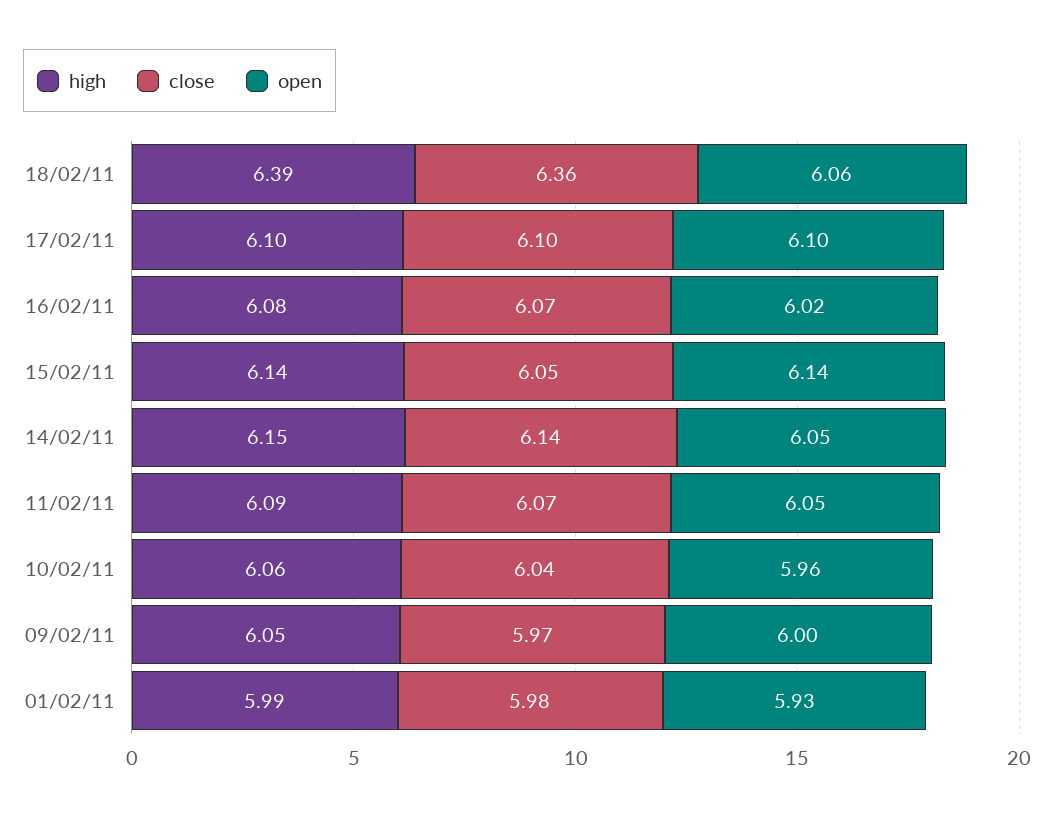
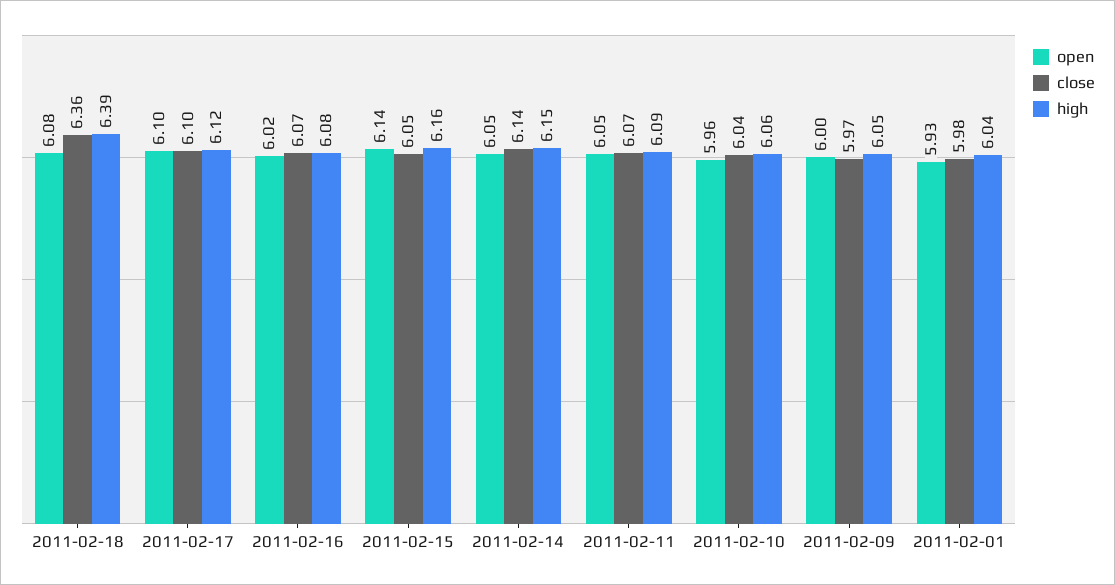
  {
    "high": {
      "18/02/11": 6.39,
-     "17/02/11": 6.1,
+     "17/02/11": 6.12,
      "16/02/11": 6.08,
-     "15/02/11": 6.14,
+     "15/02/11": 6.16,
      "14/02/11": 6.15,
      "11/02/11": 6.09,
      "10/02/11": 6.06,
      "09/02/11": 6.05,
-     "01/02/11": 5.99
+     "01/02/11": 6.04
    },
    "close": {
      "18/02/11": 6.36,
      "17/02/11": 6.1,
      "16/02/11": 6.07,
      "15/02/11": 6.05,
      "14/02/11": 6.14,
      "11/02/11": 6.07,
      "10/02/11": 6.04,
      "09/02/11": 5.97,
      "01/02/11": 5.98
    },
    "open": {
-     "18/02/11": 6.06,
+     "18/02/11": 6.08,
      "17/02/11": 6.1,
      "16/02/11": 6.02,
      "15/02/11": 6.14,
      "14/02/11": 6.05,
      "11/02/11": 6.05,
      "10/02/11": 5.96,
      "09/02/11": 6,
      "01/02/11": 5.93
    }
  }

